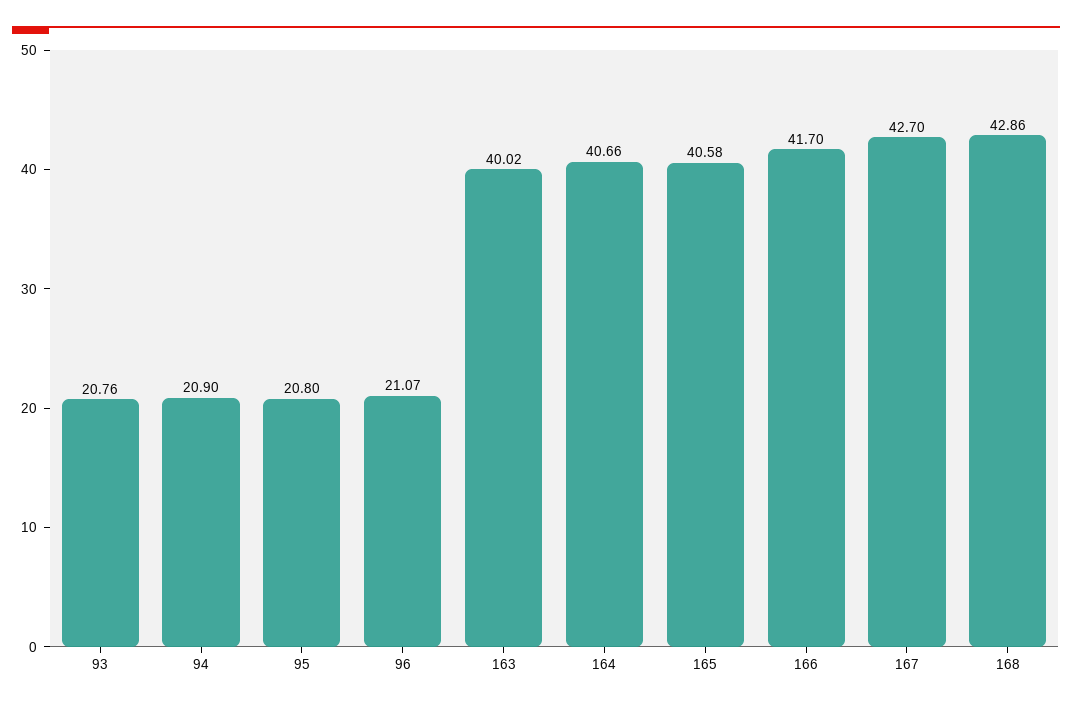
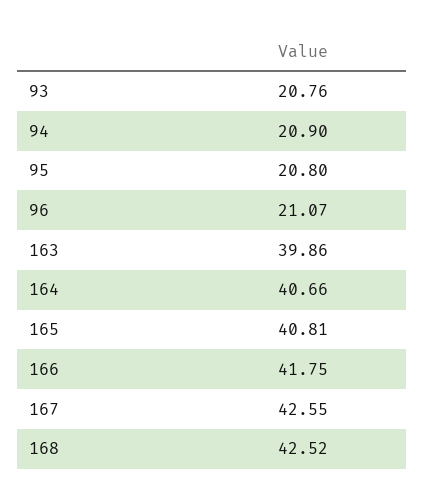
  {
    "93": 20.76,
    "94": 20.9,
    "95": 20.8,
    "96": 21.07,
-   "163": 40.02,
+   "163": 39.86,
    "164": 40.66,
-   "165": 40.58,
+   "165": 40.81,
-   "166": 41.7,
+   "166": 41.75,
-   "167": 42.7,
+   "167": 42.55,
-   "168": 42.86
+   "168": 42.52
  }

